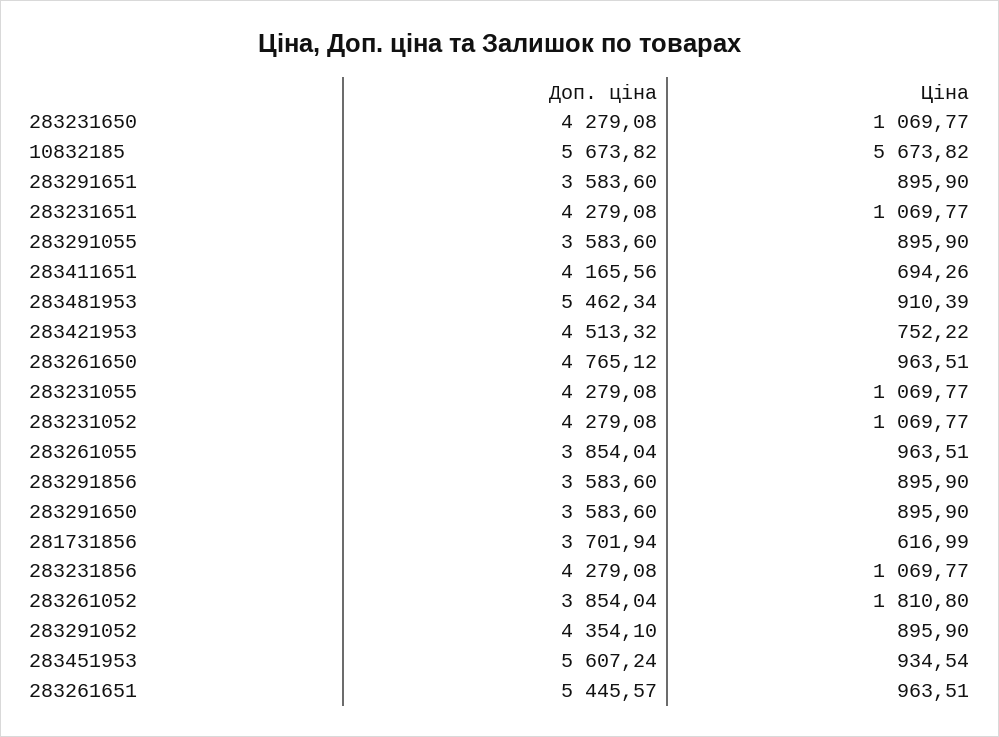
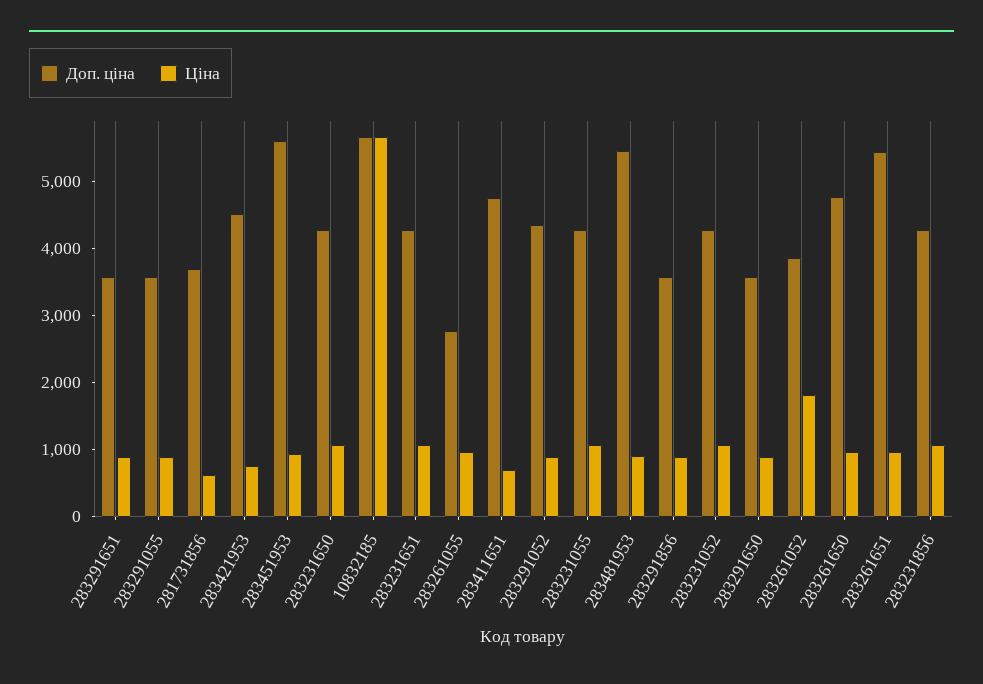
  {
    "Доп. ціна": {
      "283231650": 4279.08,
      "10832185": 5673.82,
      "283291651": 3583.6,
      "283231651": 4279.08,
      "283291055": 3583.6,
-     "283411651": 4165.56,
+     "283411651": 4800,
      "283481953": 5462.34,
      "283421953": 4513.32,
      "283261650": 4765.12,
      "283231055": 4279.08,
      "283231052": 4279.08,
-     "283261055": 3854.04,
+     "283261055": 2800,
      "283291856": 3583.6,
      "283291650": 3583.6,
      "281731856": 3701.94,
      "283231856": 4279.08,
      "283261052": 3854.04,
      "283291052": 4354.1,
      "283451953": 5607.24,
      "283261651": 5445.57
    },
    "Ціна": {
      "283231650": 1069.77,
      "10832185": 5673.82,
      "283291651": 895.9,
      "283231651": 1069.77,
      "283291055": 895.9,
      "283411651": 694.26,
      "283481953": 910.39,
      "283421953": 752.22,
      "283261650": 963.51,
      "283231055": 1069.77,
      "283231052": 1069.77,
      "283261055": 963.51,
      "283291856": 895.9,
      "283291650": 895.9,
      "281731856": 616.99,
      "283231856": 1069.77,
      "283261052": 1810.8,
      "283291052": 895.9,
      "283451953": 934.54,
      "283261651": 963.51
    }
  }

